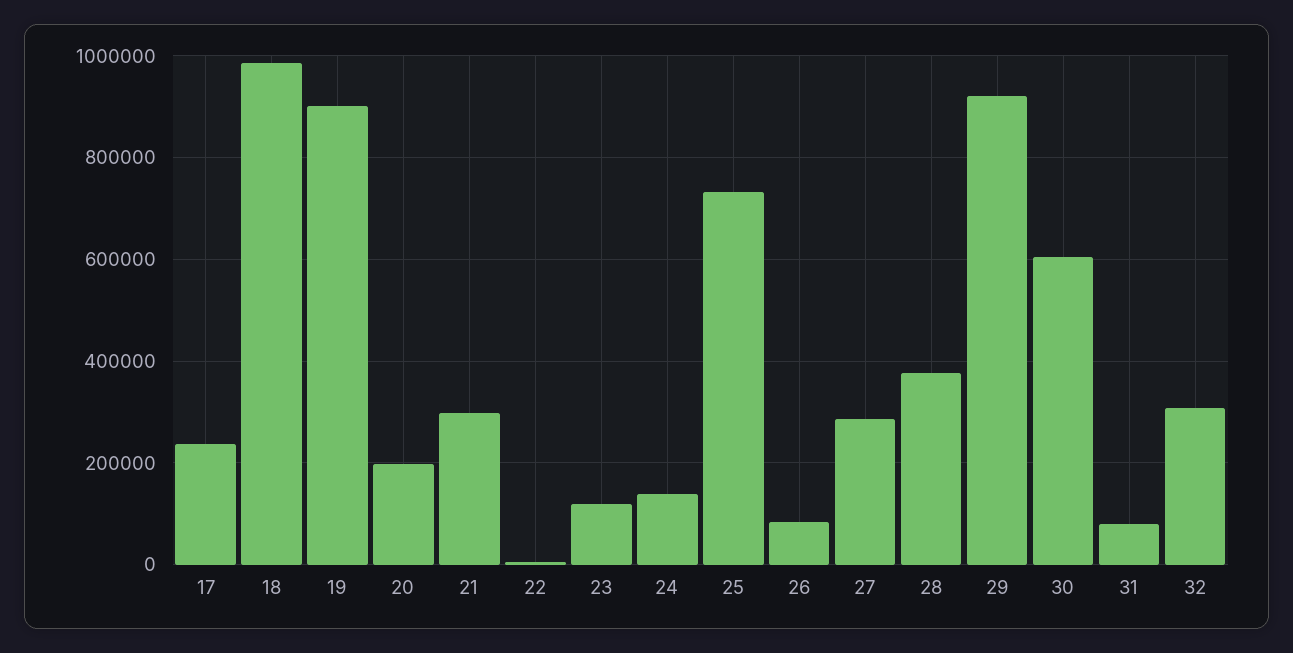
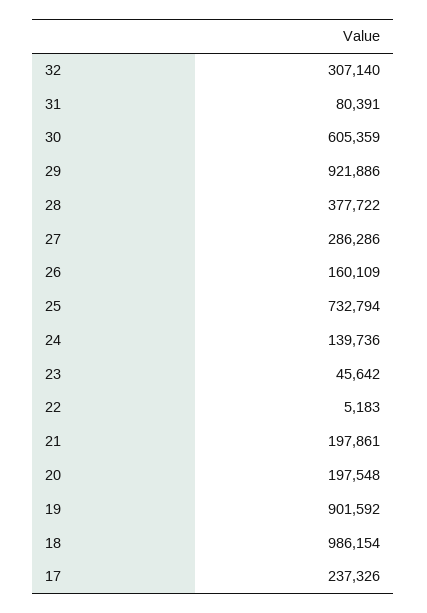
  {
    "17": 237326,
    "18": 986154,
    "19": 901592,
    "20": 197548,
-   "21": 300000,
+   "21": 197861,
    "22": 5183,
-   "23": 120000,
+   "23": 45642,
    "24": 139736,
    "25": 732794,
-   "26": 80000,
+   "26": 160109,
    "27": 286286,
    "28": 377722,
    "29": 921886,
    "30": 605359,
    "31": 80391,
    "32": 307140
  }

